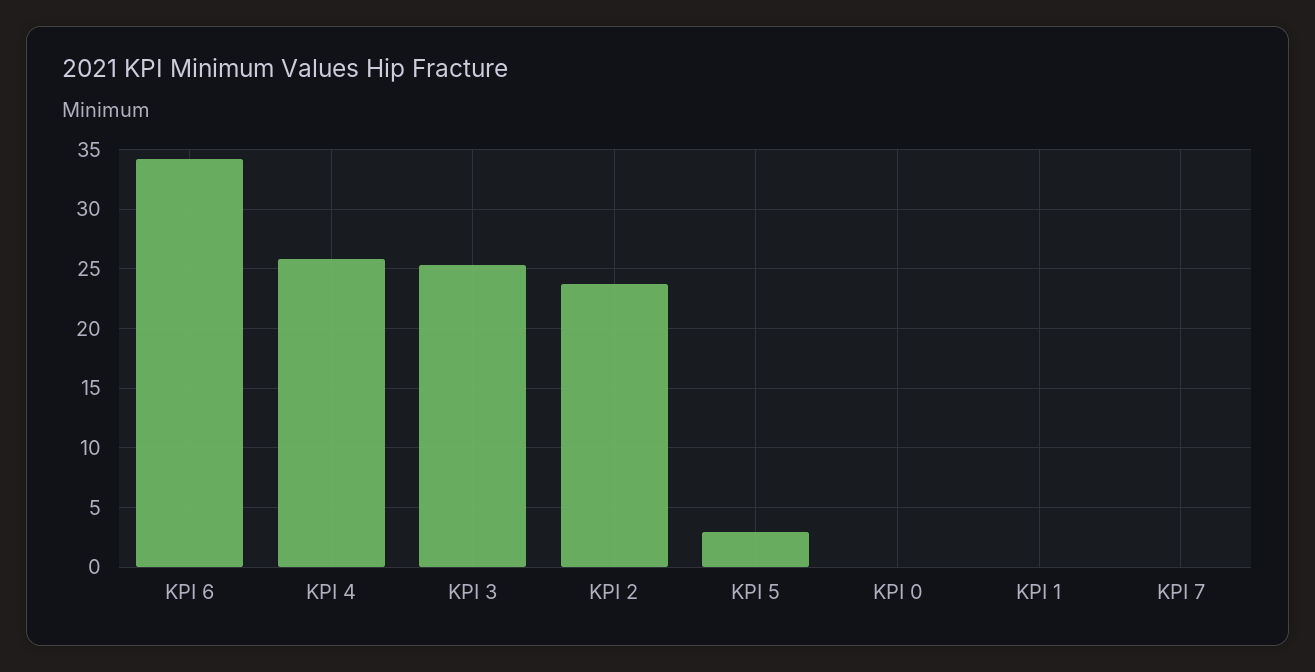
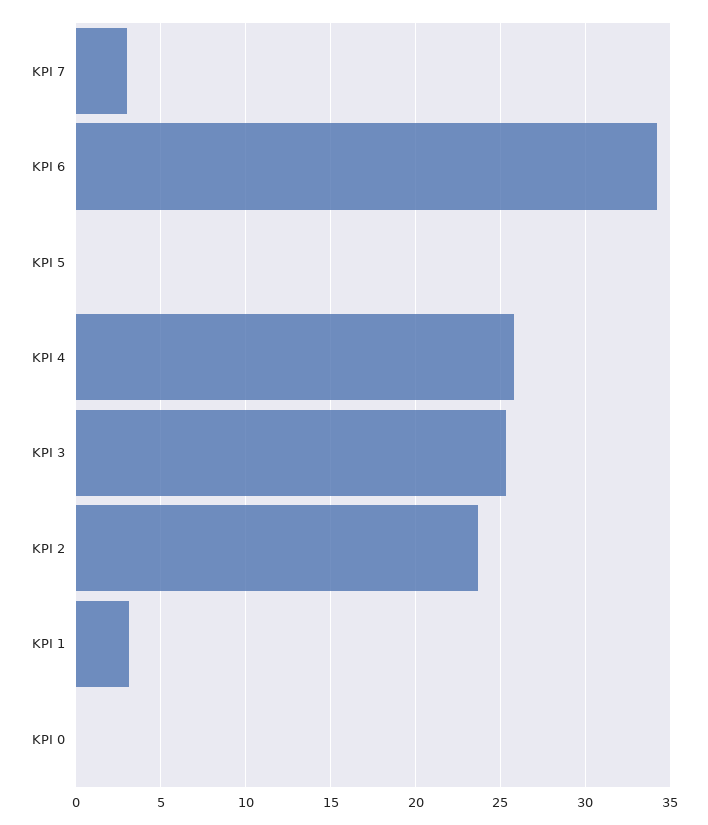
  {
    "KPI 6": 34,
    "KPI 4": 26,
    "KPI 3": 25.5,
    "KPI 2": 23.5,
-   "KPI 5": 3,
+   "KPI 5": 0,
    "KPI 0": 0,
-   "KPI 1": 0,
+   "KPI 1": 3,
-   "KPI 7": 0
+   "KPI 7": 3
  }

